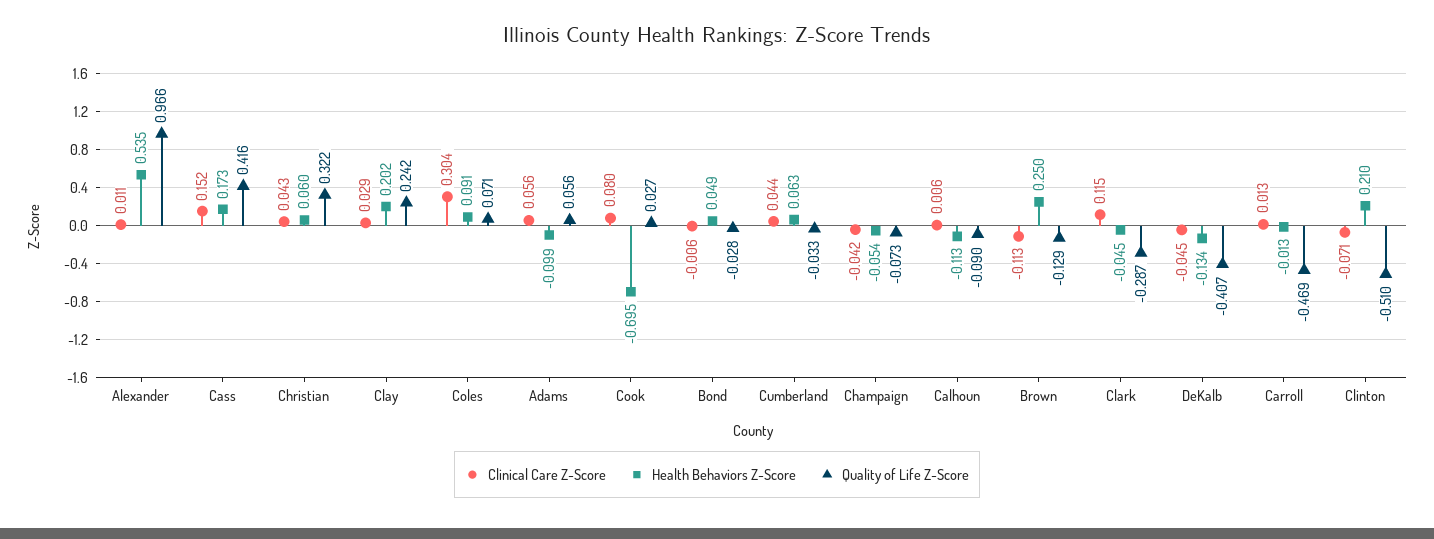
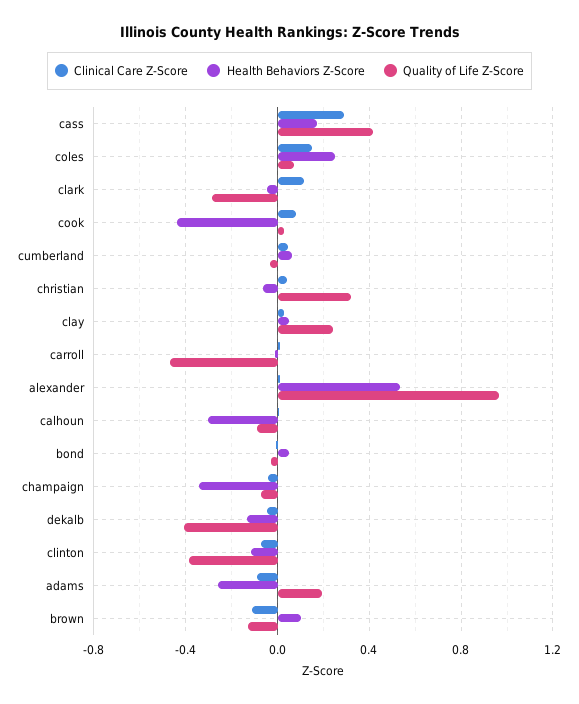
  {
    "Clinical Care Z-Score": {
      "Alexander": 0.011,
-     "Cass": 0.152,
+     "Cass": 0.3,
      "Christian": 0.043,
      "Clay": 0.029,
-     "Coles": 0.304,
+     "Coles": 0.15,
-     "Adams": 0.056,
+     "Adams": -0.1,
      "Cook": 0.08,
      "Bond": -0.006,
      "Cumberland": 0.044,
      "Champaign": -0.042,
      "Calhoun": 0.006,
      "Brown": -0.113,
      "Clark": 0.115,
      "DeKalb": -0.045,
      "Carroll": 0.013,
      "Clinton": -0.071
    },
    "Health Behaviors Z-Score": {
      "Alexander": 0.535,
      "Cass": 0.173,
-     "Christian": 0.06,
+     "Christian": -0.05,
-     "Clay": 0.202,
+     "Clay": 0.05,
-     "Coles": 0.091,
+     "Coles": 0.25,
-     "Adams": -0.099,
+     "Adams": -0.25,
-     "Cook": -0.695,
+     "Cook": -0.45,
      "Bond": 0.049,
      "Cumberland": 0.063,
-     "Champaign": -0.054,
+     "Champaign": -0.35,
-     "Calhoun": -0.113,
+     "Calhoun": -0.3,
-     "Brown": 0.25,
+     "Brown": 0.1,
      "Clark": -0.045,
      "DeKalb": -0.134,
      "Carroll": -0.013,
-     "Clinton": 0.21
+     "Clinton": -0.1
    },
    "Quality of Life Z-Score": {
      "Alexander": 0.966,
      "Cass": 0.416,
      "Christian": 0.322,
      "Clay": 0.242,
      "Coles": 0.071,
-     "Adams": 0.056,
+     "Adams": 0.2,
      "Cook": 0.027,
      "Bond": -0.028,
      "Cumberland": -0.033,
      "Champaign": -0.073,
      "Calhoun": -0.09,
      "Brown": -0.129,
      "Clark": -0.287,
      "DeKalb": -0.407,
      "Carroll": -0.469,
-     "Clinton": -0.51
+     "Clinton": -0.4
    }
  }

